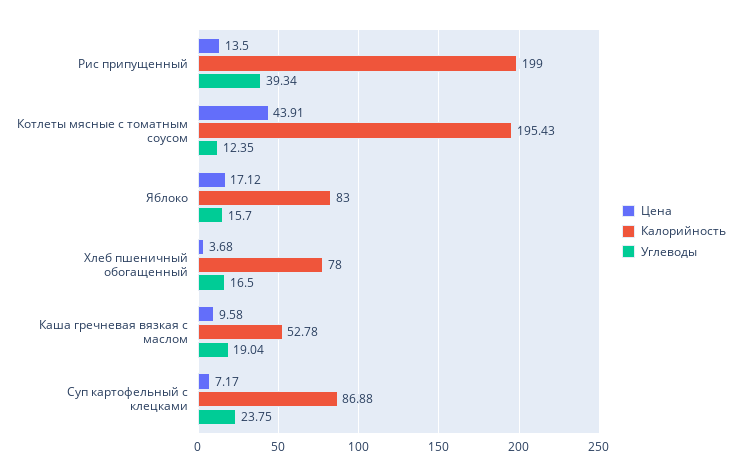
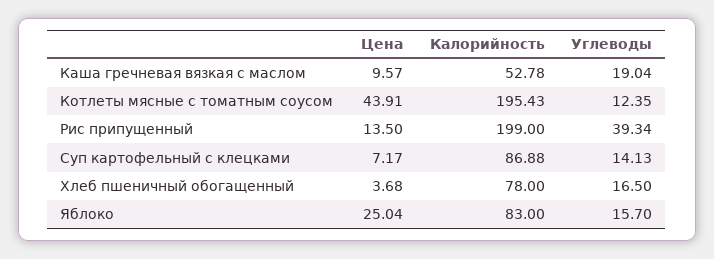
  {
    "Цена": {
      "Рис припущенный": 13.5,
      "Котлеты мясные с томатным соусом": 43.91,
-     "Яблоко": 17.12,
+     "Яблоко": 25.04,
      "Хлеб пшеничный обогащенный": 3.68,
-     "Каша гречневая вязкая с маслом": 9.58,
+     "Каша гречневая вязкая с маслом": 9.57,
      "Суп картофельный с клецками": 7.17
    },
    "Калорийность": {
      "Рис припущенный": 199,
      "Котлеты мясные с томатным соусом": 195.43,
      "Яблоко": 83,
      "Хлеб пшеничный обогащенный": 78,
      "Каша гречневая вязкая с маслом": 52.78,
      "Суп картофельный с клецками": 86.88
    },
    "Углеводы": {
      "Рис припущенный": 39.34,
      "Котлеты мясные с томатным соусом": 12.35,
      "Яблоко": 15.7,
      "Хлеб пшеничный обогащенный": 16.5,
      "Каша гречневая вязкая с маслом": 19.04,
-     "Суп картофельный с клецками": 23.75
+     "Суп картофельный с клецками": 14.13
    }
  }

